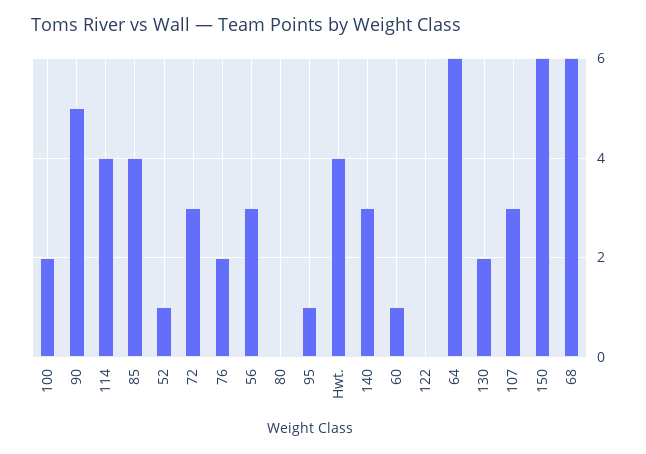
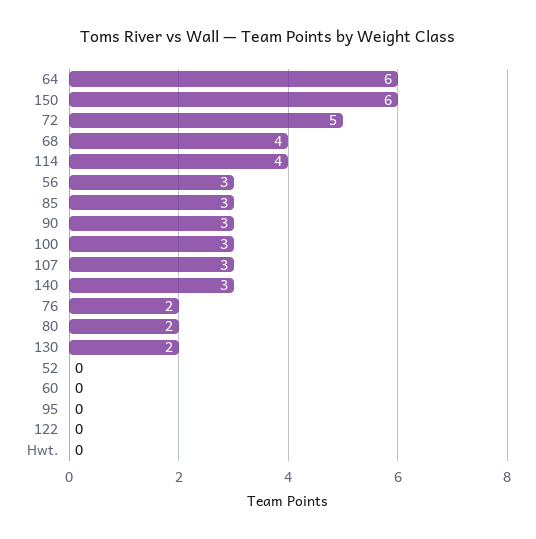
  {
-   "100": 2,
+   "100": 3,
-   "90": 5,
+   "90": 3,
    "114": 4,
-   "85": 4,
+   "85": 3,
-   "52": 1,
+   "52": 0,
-   "72": 3,
+   "72": 5,
    "76": 2,
    "56": 3,
-   "80": 0,
+   "80": 2,
-   "95": 1,
+   "95": 0,
-   "Hwt.": 4,
+   "Hwt.": 0,
    "140": 3,
-   "60": 1,
+   "60": 0,
    "122": 0,
    "64": 6,
    "130": 2,
    "107": 3,
    "150": 6,
-   "68": 6
+   "68": 4
  }

